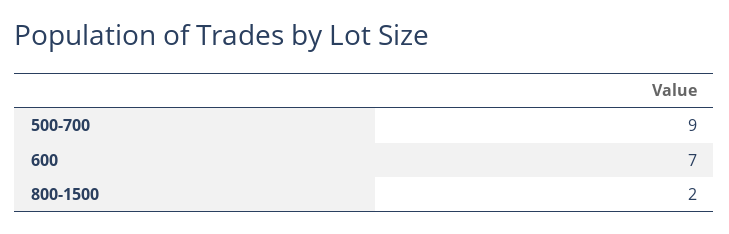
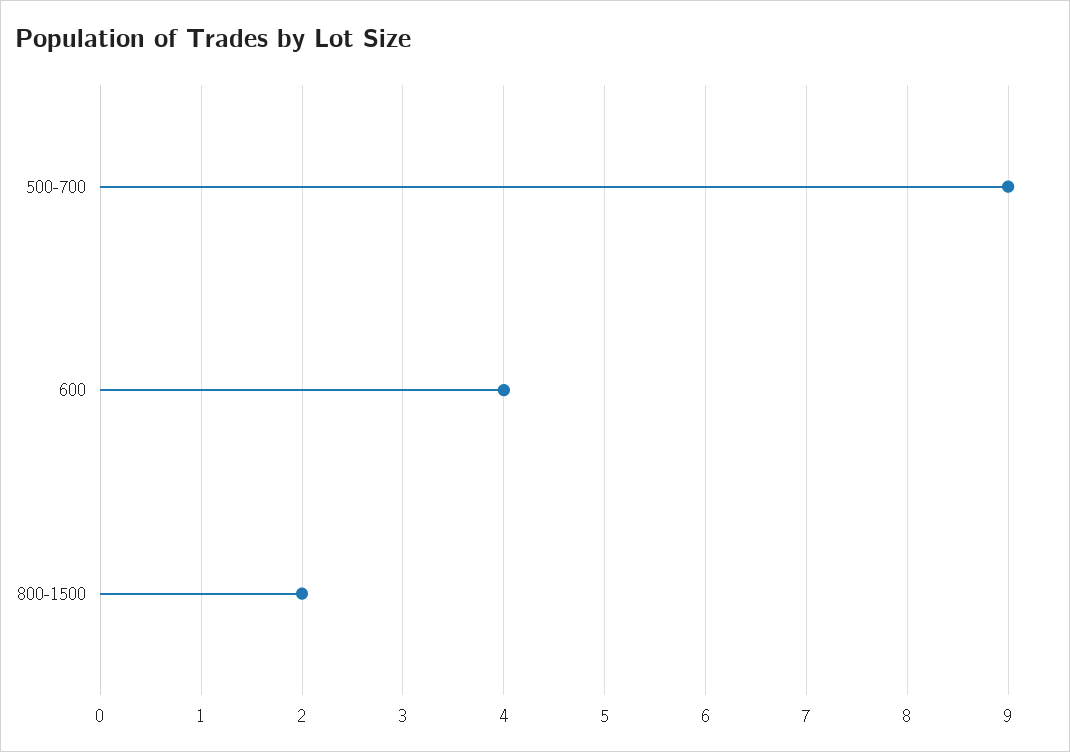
  {
    "500-700": 9,
-   "600": 7,
+   "600": 4,
    "800-1500": 2
  }

